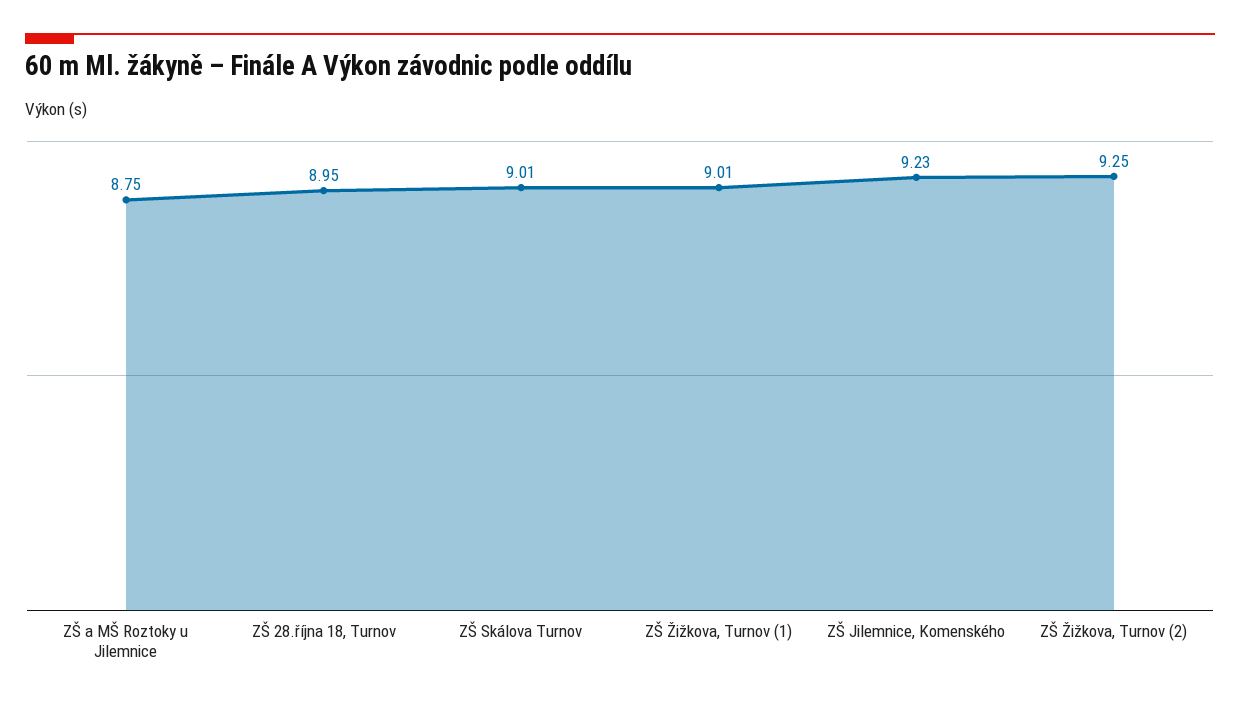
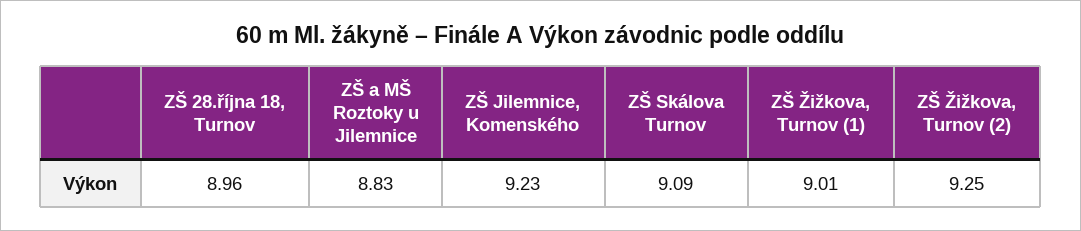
  {
-   "ZŠ a MŠ Roztoky u Jilemnice": 8.75,
+   "ZŠ a MŠ Roztoky u Jilemnice": 8.83,
-   "ZŠ 28.října 18, Turnov": 8.95,
+   "ZŠ 28.října 18, Turnov": 8.96,
-   "ZŠ Skálova Turnov": 9.01,
+   "ZŠ Skálova Turnov": 9.09,
    "ZŠ Žižkova, Turnov (1)": 9.01,
    "ZŠ Jilemnice, Komenského": 9.23,
    "ZŠ Žižkova, Turnov (2)": 9.25
  }

